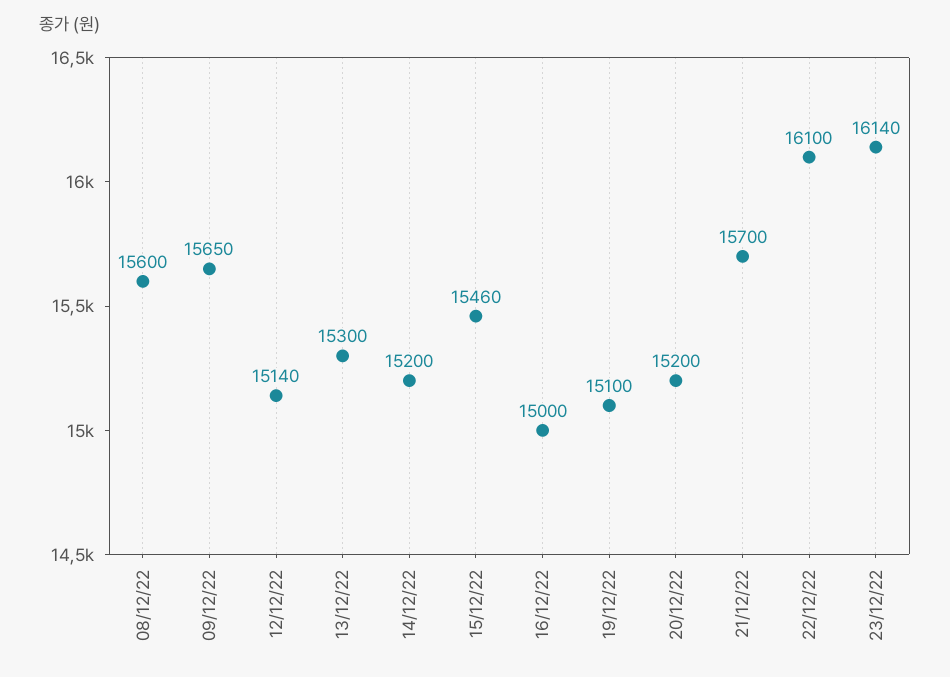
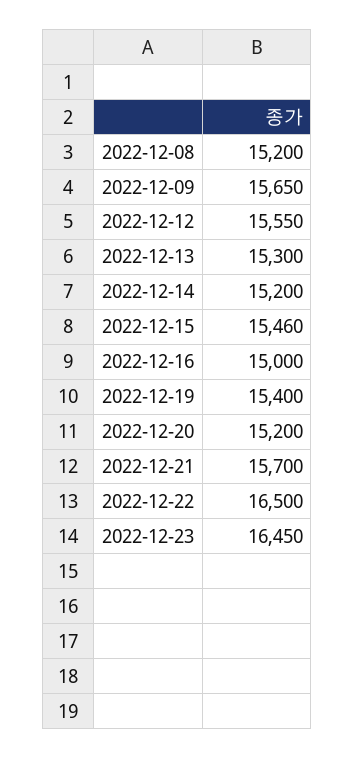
  {
-   "08/12/22": 15600,
+   "08/12/22": 15200,
    "09/12/22": 15650,
-   "12/12/22": 15140,
+   "12/12/22": 15550,
    "13/12/22": 15300,
    "14/12/22": 15200,
    "15/12/22": 15460,
    "16/12/22": 15000,
-   "19/12/22": 15100,
+   "19/12/22": 15400,
    "20/12/22": 15200,
    "21/12/22": 15700,
-   "22/12/22": 16100,
+   "22/12/22": 16500,
-   "23/12/22": 16140
+   "23/12/22": 16450
  }

